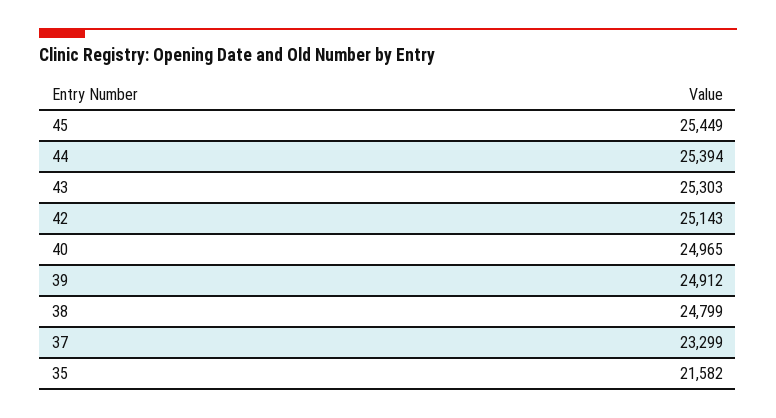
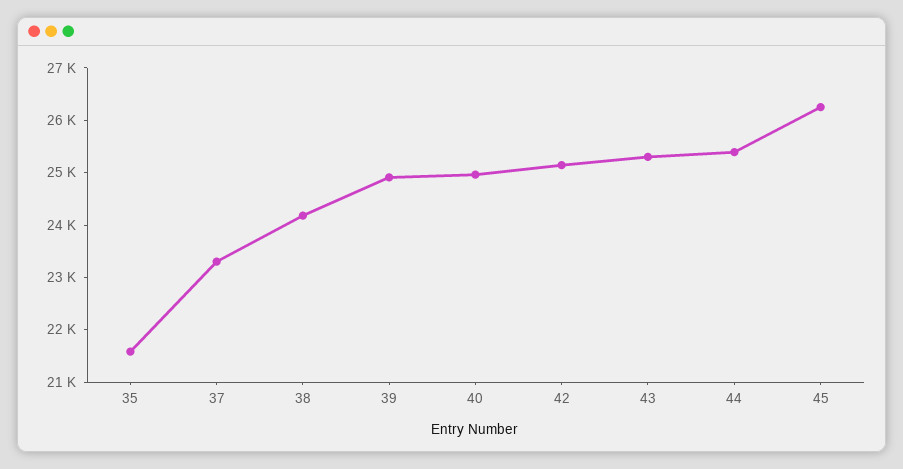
  {
-   "45": 25449,
+   "45": 26200,
    "44": 25394,
    "43": 25303,
    "42": 25143,
    "40": 24965,
    "39": 24912,
-   "38": 24799,
+   "38": 24200,
    "37": 23299,
    "35": 21582
  }

